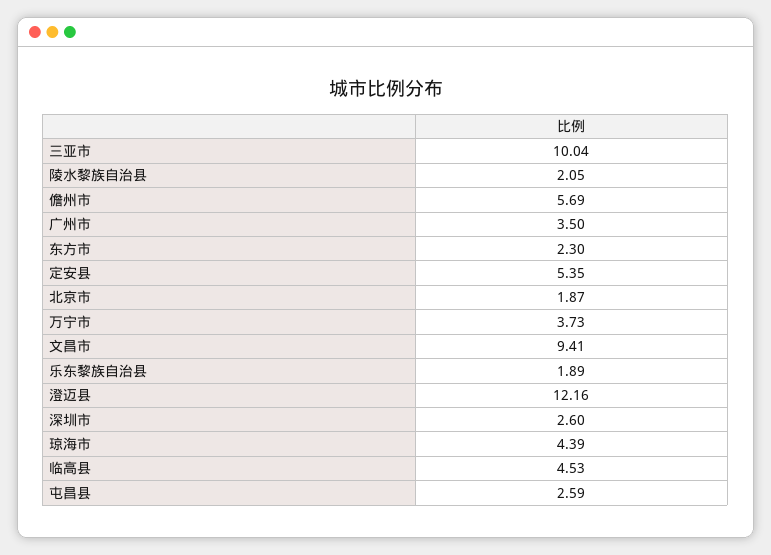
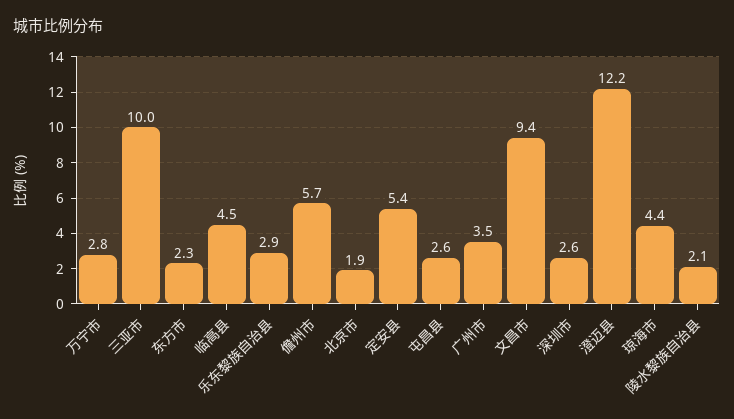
  {
    "三亚市": 10.04,
    "陵水黎族自治县": 2.05,
    "儋州市": 5.69,
    "广州市": 3.5,
    "东方市": 2.3,
    "定安县": 5.35,
    "北京市": 1.87,
-   "万宁市": 3.73,
+   "万宁市": 2.8,
    "文昌市": 9.41,
-   "乐东黎族自治县": 1.89,
+   "乐东黎族自治县": 2.9,
    "澄迈县": 12.16,
    "深圳市": 2.6,
    "琼海市": 4.39,
    "临高县": 4.53,
    "屯昌县": 2.59
  }

